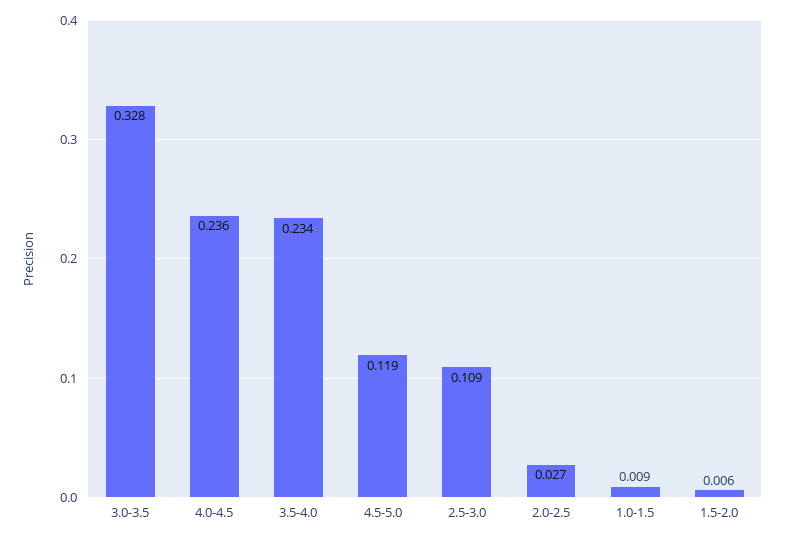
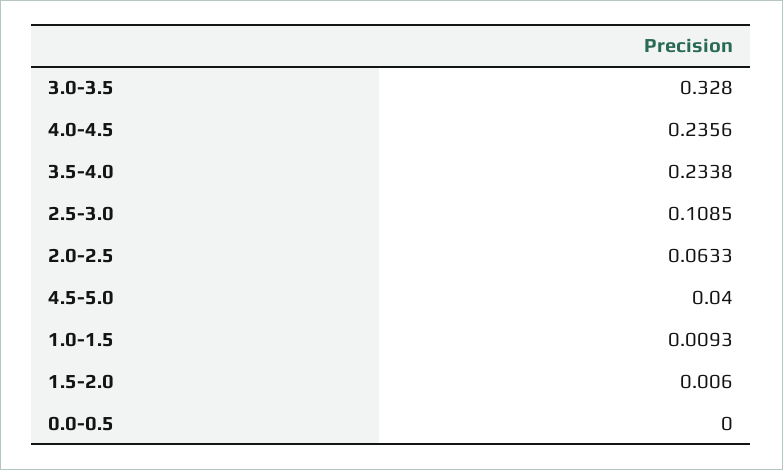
  {
    "3.0-3.5": 0.328,
    "4.0-4.5": 0.2356,
    "3.5-4.0": 0.2338,
-   "4.5-5.0": 0.119,
+   "4.5-5.0": 0.04,
    "2.5-3.0": 0.1085,
-   "2.0-2.5": 0.027,
+   "2.0-2.5": 0.0633,
    "1.0-1.5": 0.0093,
-   "1.5-2.0": 0.006
+   "1.5-2.0": 0.006,
+   "0.0-0.5": 0
  }

